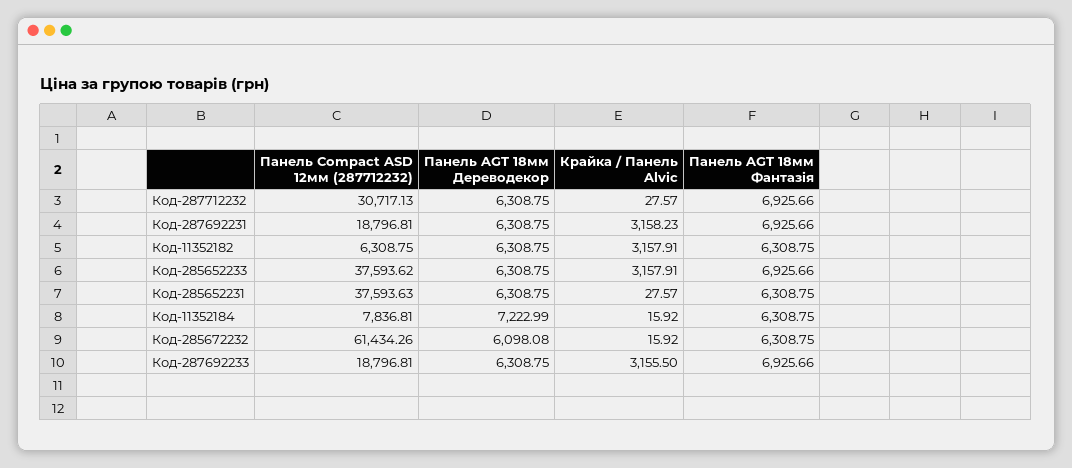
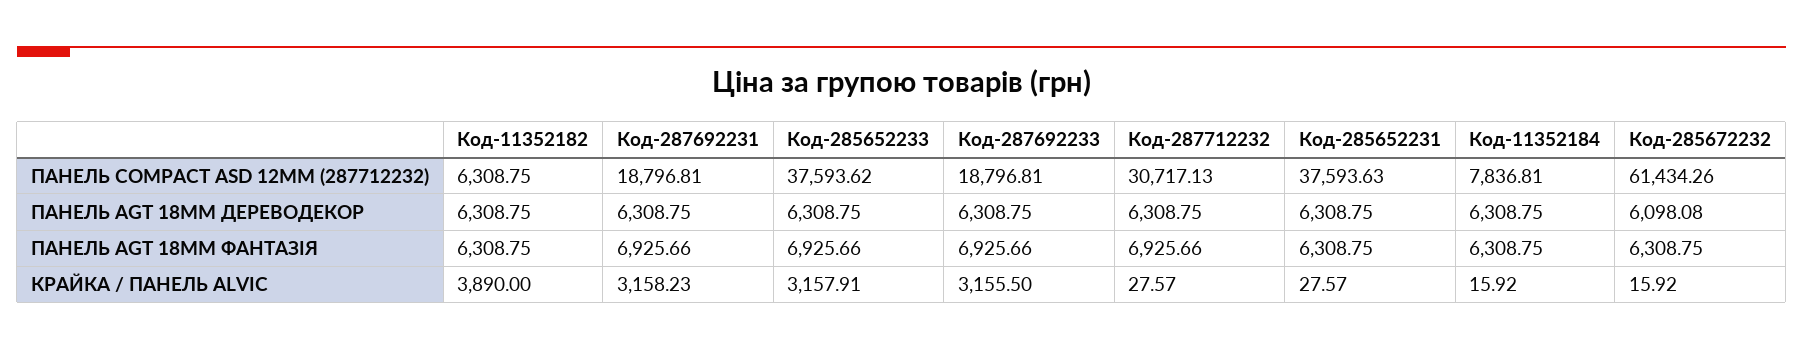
  {
    "Панель Сompact ASD 12мм (287712232)": {
      "Код-287712232": 30717.13,
      "Код-287692231": 18796.81,
      "Код-11352182": 6308.75,
      "Код-285652233": 37593.62,
      "Код-285652231": 37593.63,
      "Код-11352184": 7836.81,
      "Код-285672232": 61434.26,
      "Код-287692233": 18796.81
    },
    "Панель AGT 18мм Дереводекор": {
      "Код-287712232": 6308.75,
      "Код-287692231": 6308.75,
      "Код-11352182": 6308.75,
      "Код-285652233": 6308.75,
      "Код-285652231": 6308.75,
-     "Код-11352184": 7222.99,
+     "Код-11352184": 6308.75,
      "Код-285672232": 6098.08,
      "Код-287692233": 6308.75
    },
    "Крайка / Панель Alvic": {
      "Код-287712232": 27.57,
      "Код-287692231": 3158.23,
-     "Код-11352182": 3157.91,
+     "Код-11352182": 3890,
      "Код-285652233": 3157.91,
      "Код-285652231": 27.57,
      "Код-11352184": 15.92,
      "Код-285672232": 15.92,
      "Код-287692233": 3155.5
    },
    "Панель AGT 18мм Фантазія": {
      "Код-287712232": 6925.66,
      "Код-287692231": 6925.66,
      "Код-11352182": 6308.75,
      "Код-285652233": 6925.66,
      "Код-285652231": 6308.75,
      "Код-11352184": 6308.75,
      "Код-285672232": 6308.75,
      "Код-287692233": 6925.66
    }
  }

